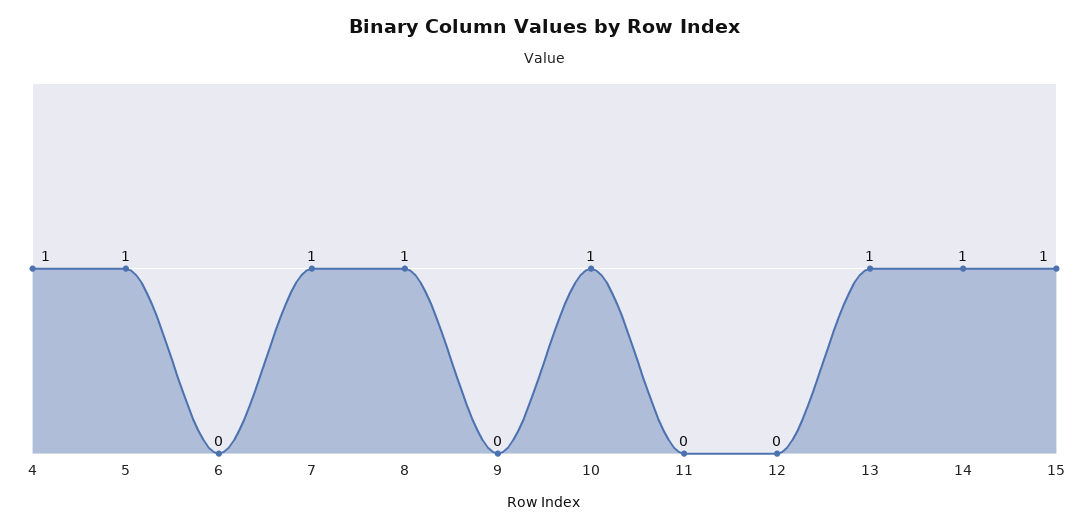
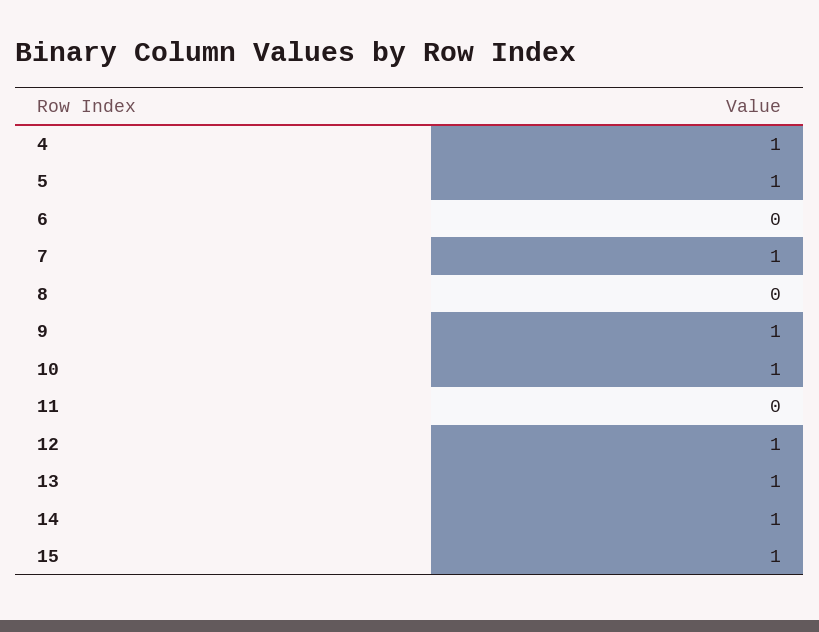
  {
    "4": 1,
    "5": 1,
    "6": 0,
    "7": 1,
-   "8": 1,
+   "8": 0,
-   "9": 0,
+   "9": 1,
    "10": 1,
    "11": 0,
-   "12": 0,
+   "12": 1,
    "13": 1,
    "14": 1,
    "15": 1
  }

